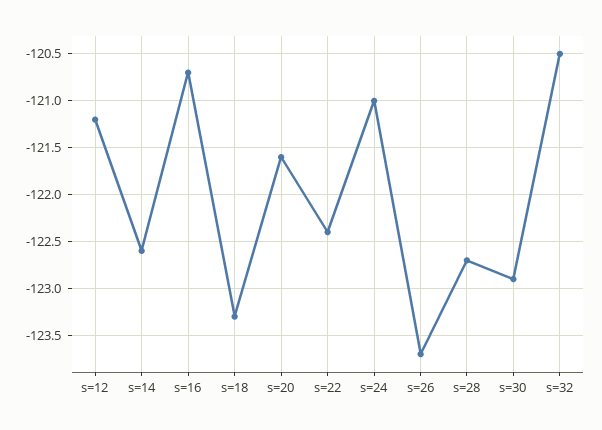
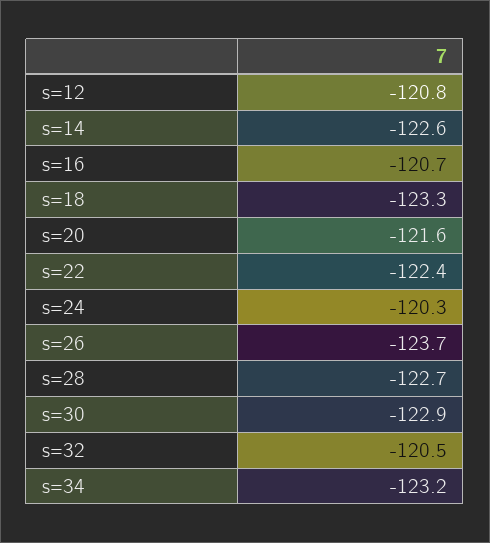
  {
-   "s=12": -121.2,
+   "s=12": -120.8,
    "s=14": -122.6,
    "s=16": -120.7,
    "s=18": -123.3,
    "s=20": -121.6,
    "s=22": -122.4,
-   "s=24": -121,
+   "s=24": -120.3,
    "s=26": -123.7,
    "s=28": -122.7,
    "s=30": -122.9,
-   "s=32": -120.5
+   "s=32": -120.5,
+   "s=34": -123.2
  }

